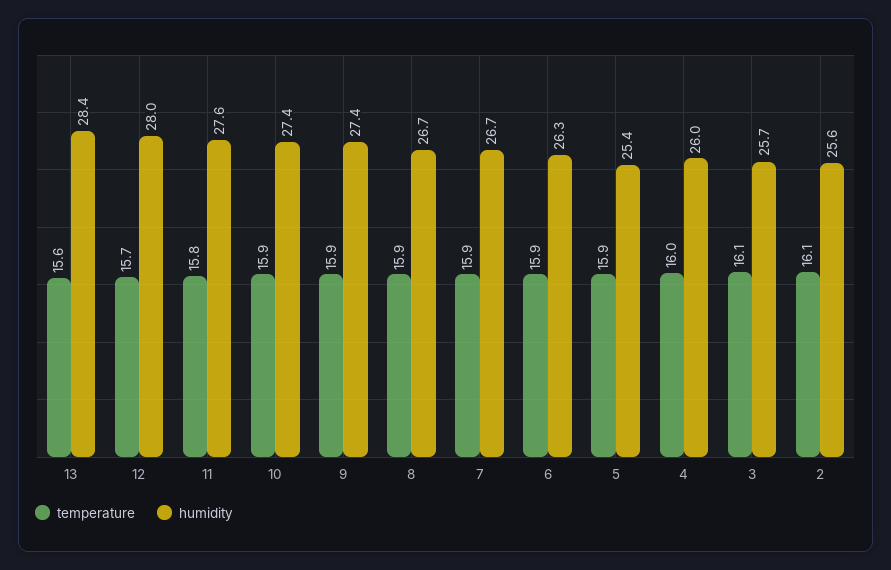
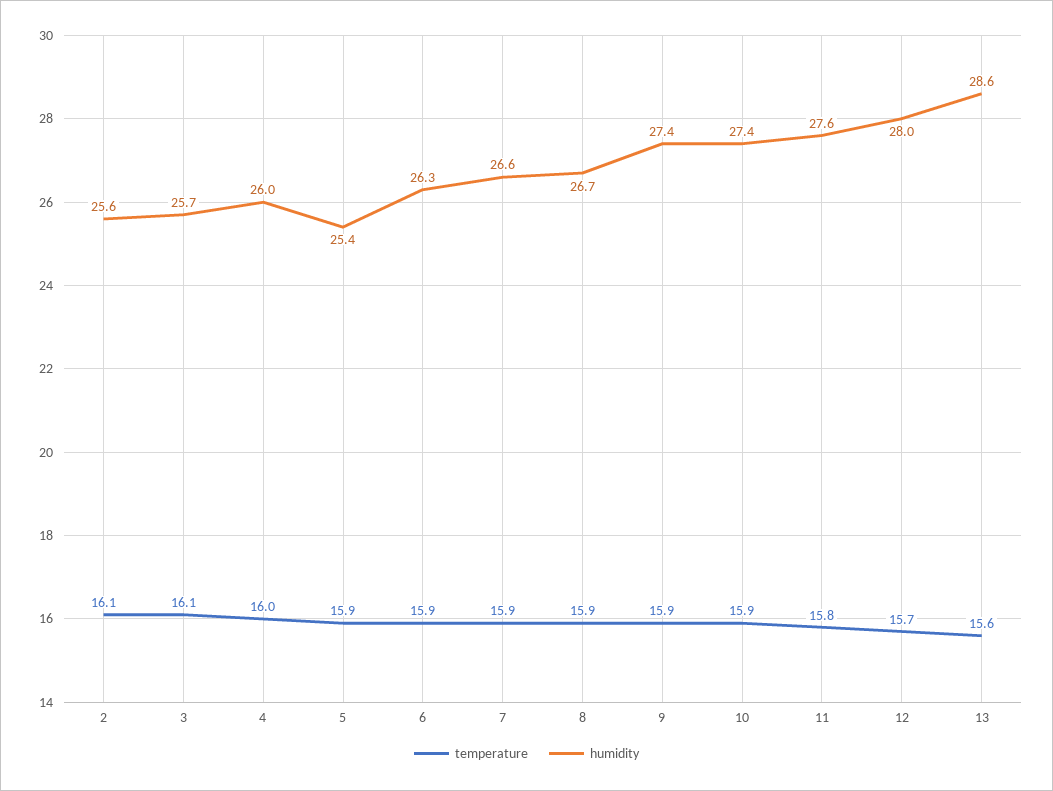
  {
    "temperature": {
      "13": 15.6,
      "12": 15.7,
      "11": 15.8,
      "10": 15.9,
      "9": 15.9,
      "8": 15.9,
      "7": 15.9,
      "6": 15.9,
      "5": 15.9,
      "4": 16,
      "3": 16.1,
      "2": 16.1
    },
    "humidity": {
-     "13": 28.4,
+     "13": 28.6,
      "12": 28,
      "11": 27.6,
      "10": 27.4,
      "9": 27.4,
      "8": 26.7,
-     "7": 26.7,
+     "7": 26.6,
      "6": 26.3,
      "5": 25.4,
      "4": 26,
      "3": 25.7,
      "2": 25.6
    }
  }

